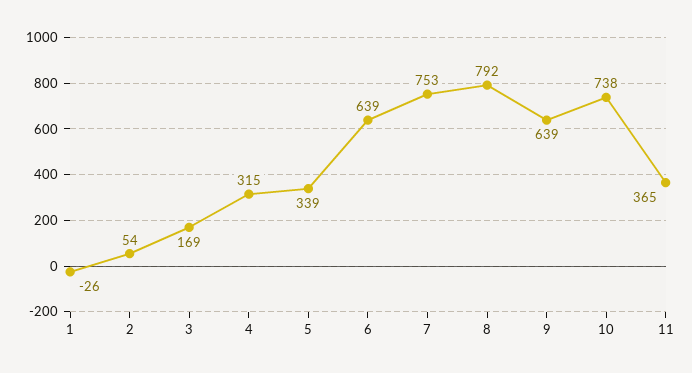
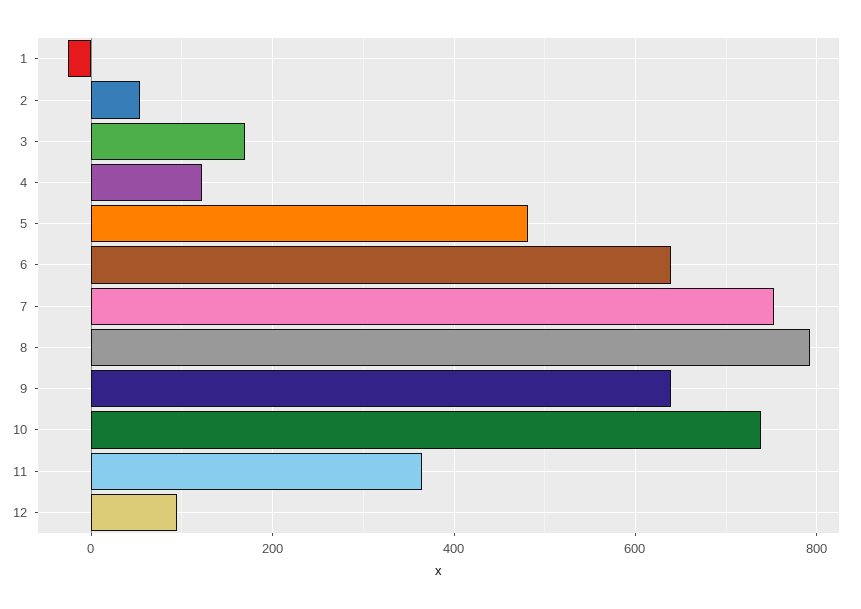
  {
    "1": -26,
    "2": 54,
    "3": 169,
-   "4": 315,
+   "4": 120,
-   "5": 339,
+   "5": 480,
    "6": 639,
    "7": 753,
    "8": 792,
    "9": 639,
    "10": 738,
-   "11": 365
+   "11": 365,
+   "12": 100
  }

